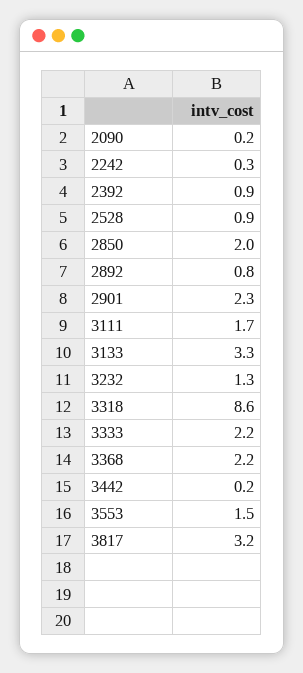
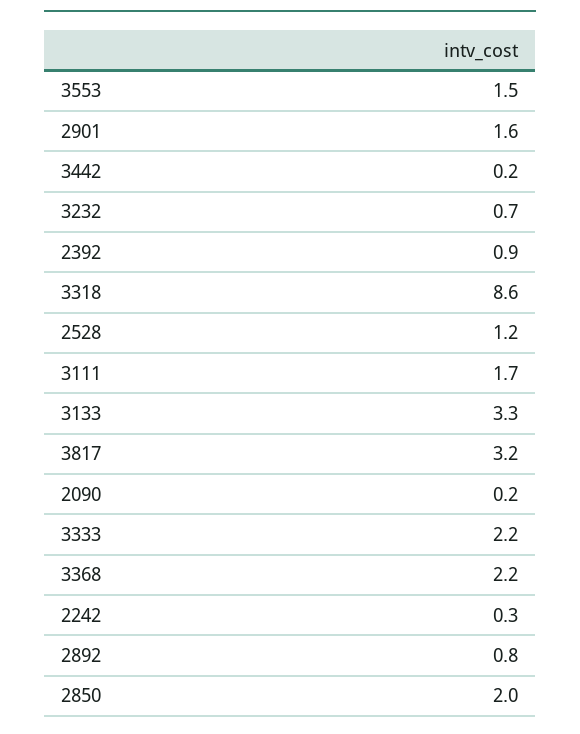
  {
    "2090": 0.2,
    "2242": 0.3,
    "2392": 0.9,
-   "2528": 0.9,
+   "2528": 1.2,
    "2850": 2,
    "2892": 0.8,
-   "2901": 2.3,
+   "2901": 1.6,
    "3111": 1.7,
    "3133": 3.3,
-   "3232": 1.3,
+   "3232": 0.7,
    "3318": 8.6,
    "3333": 2.2,
    "3368": 2.2,
    "3442": 0.2,
    "3553": 1.5,
    "3817": 3.2
  }

